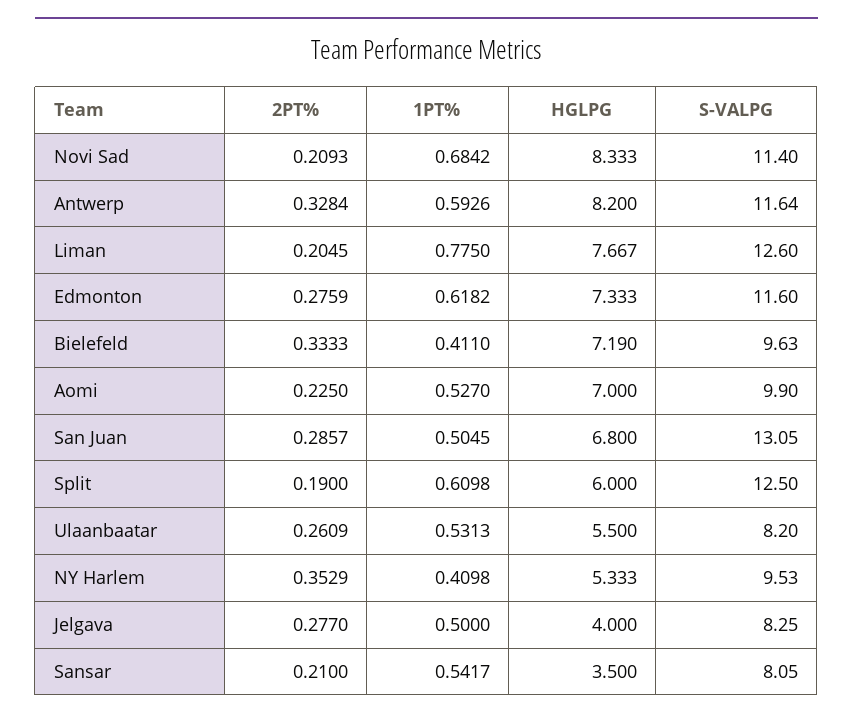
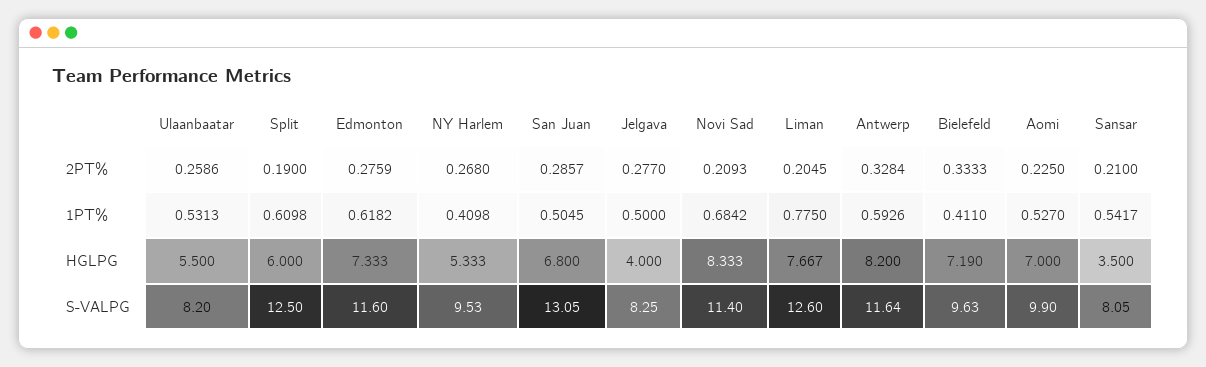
  {
    "2PT%": {
      "Novi Sad": 0.2093,
      "Antwerp": 0.3284,
      "Liman": 0.2045,
      "Edmonton": 0.2759,
      "Bielefeld": 0.3333,
      "Aomi": 0.225,
      "San Juan": 0.2857,
      "Split": 0.19,
-     "Ulaanbaatar": 0.2609,
+     "Ulaanbaatar": 0.2586,
-     "NY Harlem": 0.3529,
+     "NY Harlem": 0.268,
      "Jelgava": 0.277,
      "Sansar": 0.21
    },
    "1PT%": {
      "Novi Sad": 0.6842,
      "Antwerp": 0.5926,
      "Liman": 0.775,
      "Edmonton": 0.6182,
      "Bielefeld": 0.411,
      "Aomi": 0.527,
      "San Juan": 0.5045,
      "Split": 0.6098,
      "Ulaanbaatar": 0.5313,
      "NY Harlem": 0.4098,
      "Jelgava": 0.5,
      "Sansar": 0.5417
    },
    "HGLPG": {
      "Novi Sad": 8.333,
      "Antwerp": 8.2,
      "Liman": 7.667,
      "Edmonton": 7.333,
      "Bielefeld": 7.19,
      "Aomi": 7,
      "San Juan": 6.8,
      "Split": 6,
      "Ulaanbaatar": 5.5,
      "NY Harlem": 5.333,
      "Jelgava": 4,
      "Sansar": 3.5
    },
    "S-VALPG": {
      "Novi Sad": 11.4,
      "Antwerp": 11.64,
      "Liman": 12.6,
      "Edmonton": 11.6,
      "Bielefeld": 9.63,
      "Aomi": 9.9,
      "San Juan": 13.05,
      "Split": 12.5,
      "Ulaanbaatar": 8.2,
      "NY Harlem": 9.53,
      "Jelgava": 8.25,
      "Sansar": 8.05
    }
  }

